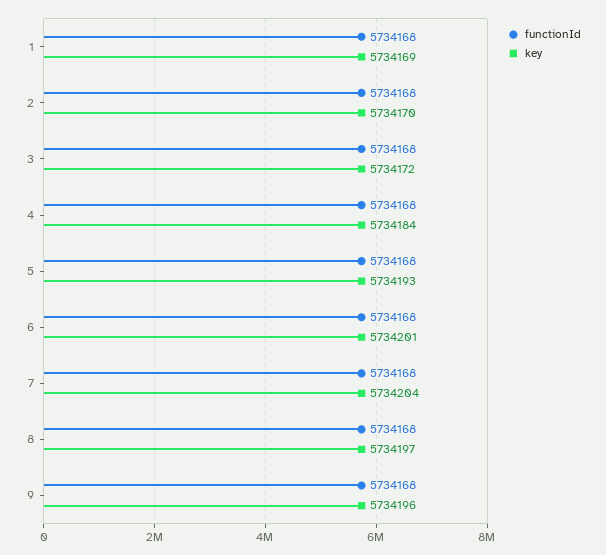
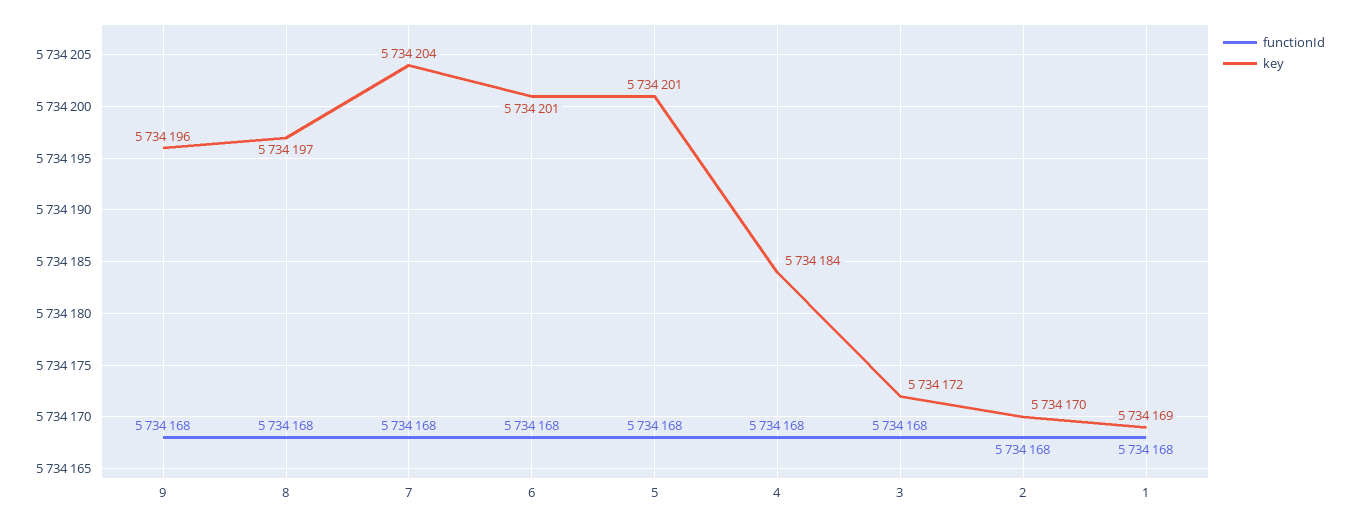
  {
    "functionId": {
      "1": 5734168,
      "2": 5734168,
      "3": 5734168,
      "4": 5734168,
      "5": 5734168,
      "6": 5734168,
      "7": 5734168,
      "8": 5734168,
      "9": 5734168
    },
    "key": {
      "1": 5734169,
      "2": 5734170,
      "3": 5734172,
      "4": 5734184,
-     "5": 5734193,
+     "5": 5734201,
      "6": 5734201,
      "7": 5734204,
      "8": 5734197,
      "9": 5734196
    }
  }

